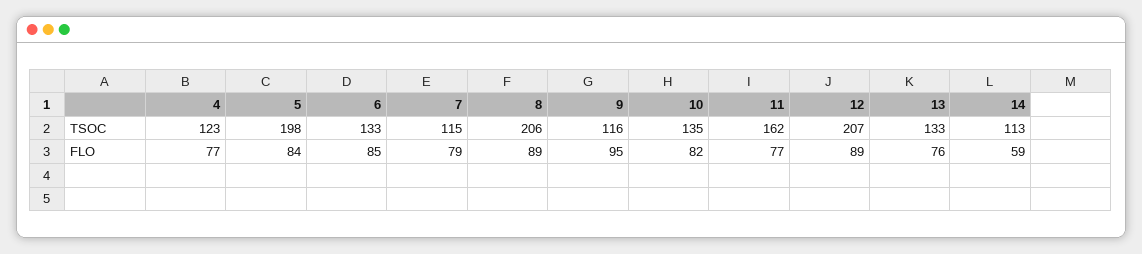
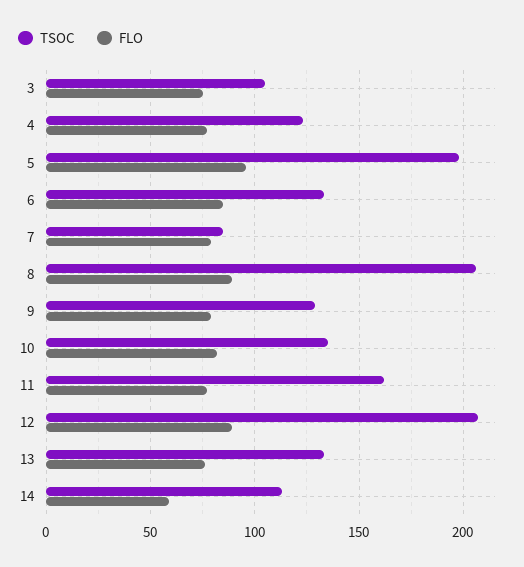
  {
    "TSOC": {
      "4": 123,
      "5": 198,
      "6": 133,
-     "7": 115,
+     "7": 85,
      "8": 206,
-     "9": 116,
+     "9": 130,
      "10": 135,
      "11": 162,
      "12": 207,
      "13": 133,
-     "14": 113
+     "14": 113,
+     "3": 105
    },
    "FLO": {
      "4": 77,
-     "5": 84,
+     "5": 95,
      "6": 85,
      "7": 79,
      "8": 89,
-     "9": 95,
+     "9": 80,
      "10": 82,
      "11": 77,
      "12": 89,
      "13": 76,
-     "14": 59
+     "14": 59,
+     "3": 75
    }
  }

